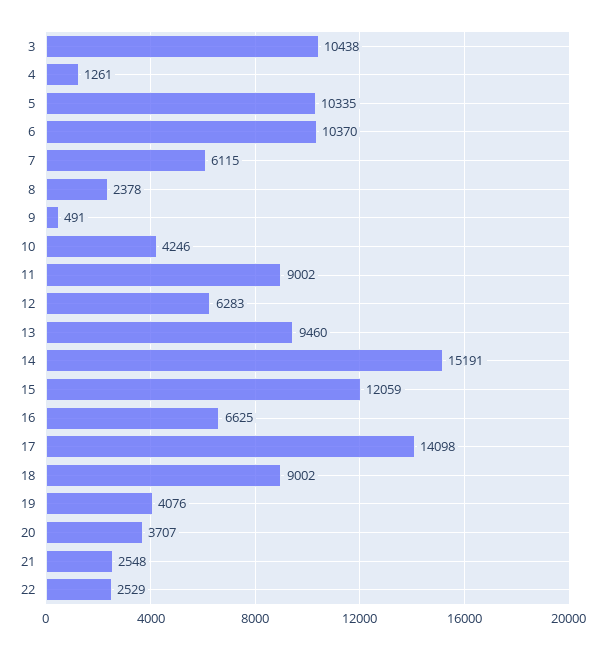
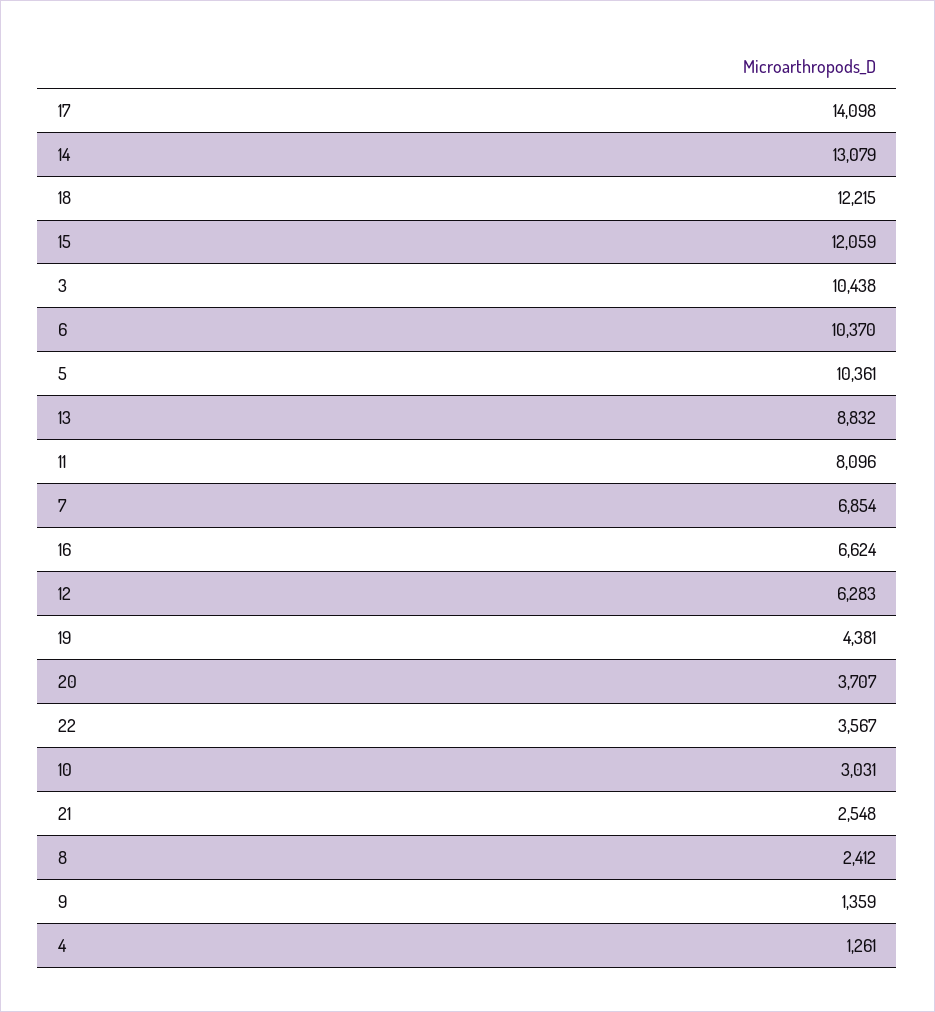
  {
    "3": 10438,
    "4": 1261,
-   "5": 10335,
+   "5": 10361,
    "6": 10370,
-   "7": 6115,
+   "7": 6854,
-   "8": 2378,
+   "8": 2412,
-   "9": 491,
+   "9": 1359,
-   "10": 4246,
+   "10": 3031,
-   "11": 9002,
+   "11": 8096,
    "12": 6283,
-   "13": 9460,
+   "13": 8832,
-   "14": 15191,
+   "14": 13079,
    "15": 12059,
-   "16": 6625,
+   "16": 6624,
    "17": 14098,
-   "18": 9002,
+   "18": 12215,
-   "19": 4076,
+   "19": 4381,
    "20": 3707,
    "21": 2548,
-   "22": 2529
+   "22": 3567
  }

